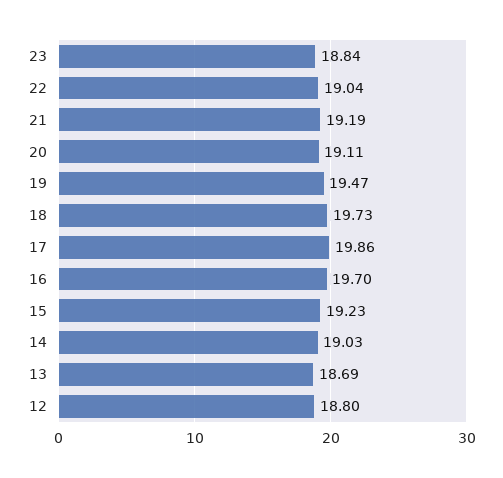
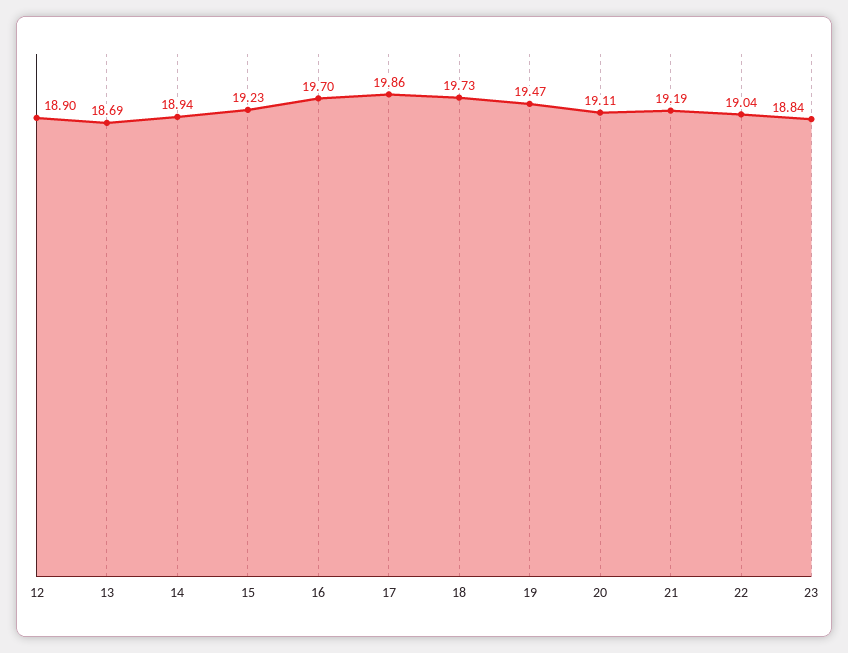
  {
    "23": 18.84,
    "22": 19.04,
    "21": 19.19,
    "20": 19.11,
    "19": 19.47,
    "18": 19.73,
    "17": 19.86,
    "16": 19.7,
    "15": 19.23,
-   "14": 19.03,
+   "14": 18.94,
    "13": 18.69,
-   "12": 18.8
+   "12": 18.9
  }

